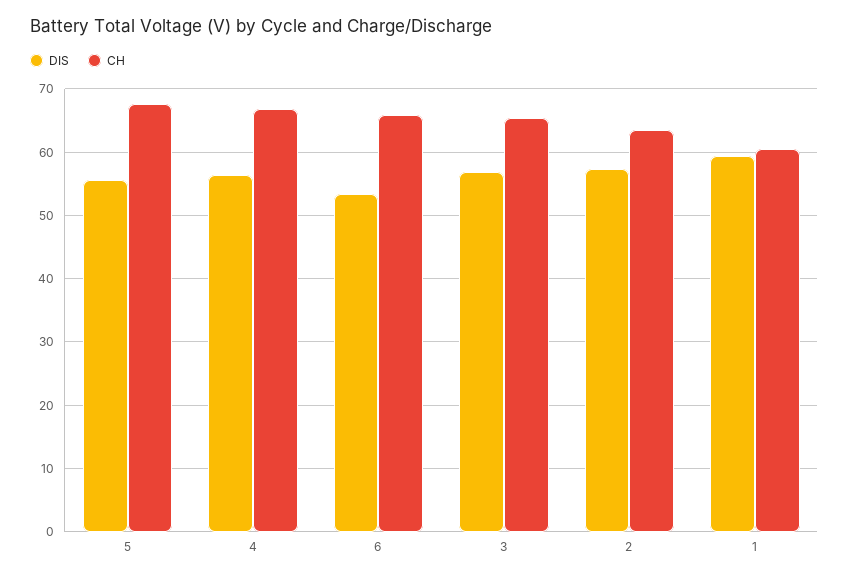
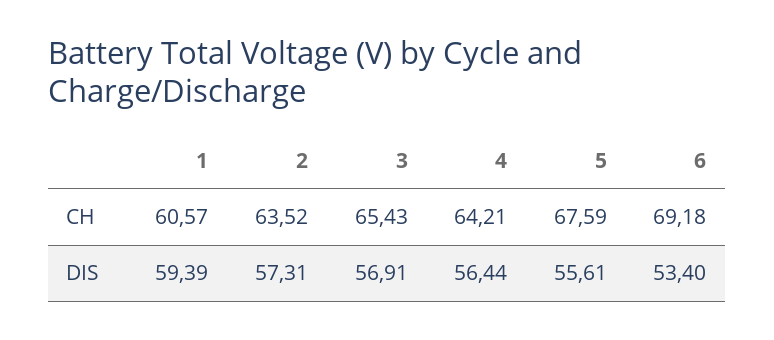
  {
    "DIS": {
      "5": 55.61,
      "4": 56.44,
      "6": 53.4,
      "3": 56.91,
      "2": 57.31,
      "1": 59.39
    },
    "CH": {
      "5": 67.59,
-     "4": 67,
+     "4": 64.21,
-     "6": 66,
+     "6": 69.18,
      "3": 65.43,
      "2": 63.52,
      "1": 60.57
    }
  }

